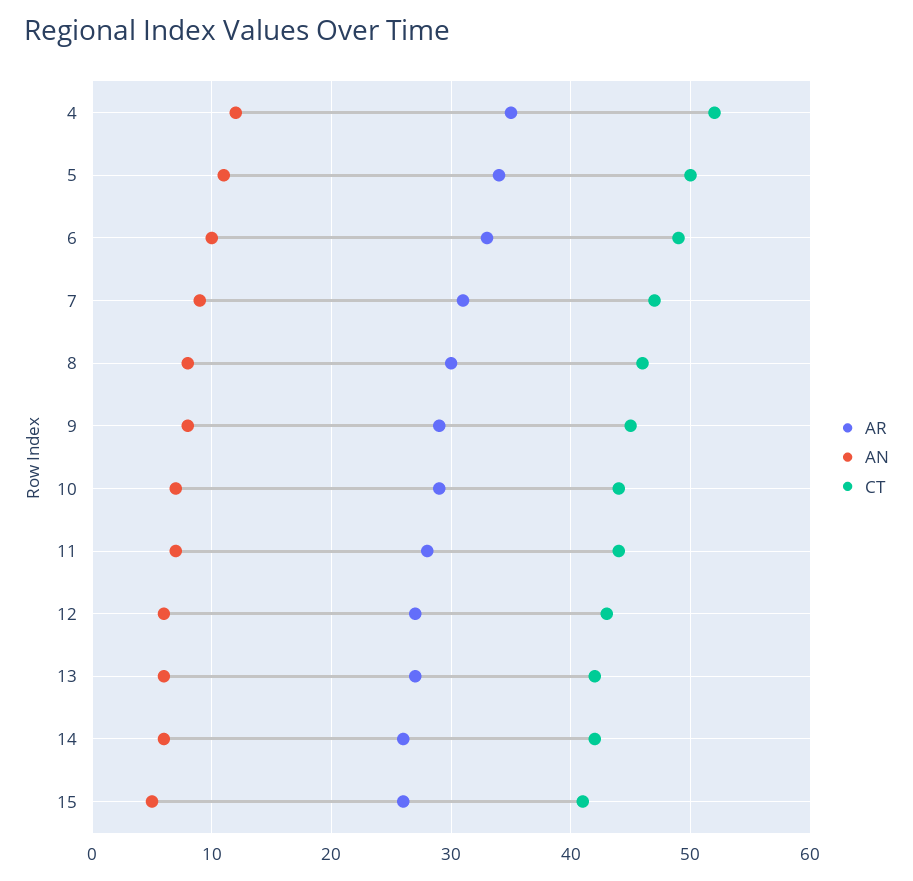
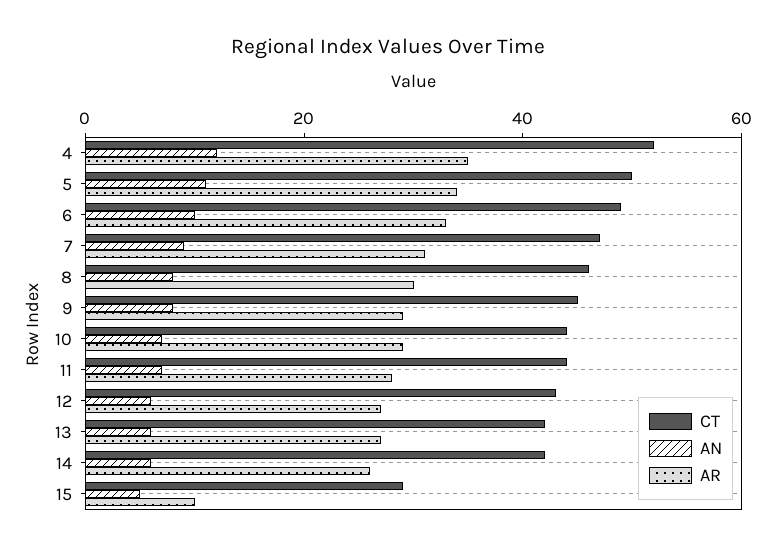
  {
    "AR": {
      "4": 35,
      "5": 34,
      "6": 33,
      "7": 31,
      "8": 30,
      "9": 29,
      "10": 29,
      "11": 28,
      "12": 27,
      "13": 27,
      "14": 26,
-     "15": 26
+     "15": 10
    },
    "AN": {
      "4": 12,
      "5": 11,
      "6": 10,
      "7": 9,
      "8": 8,
      "9": 8,
      "10": 7,
      "11": 7,
      "12": 6,
      "13": 6,
      "14": 6,
      "15": 5
    },
    "CT": {
      "4": 52,
      "5": 50,
      "6": 49,
      "7": 47,
      "8": 46,
      "9": 45,
      "10": 44,
      "11": 44,
      "12": 43,
      "13": 42,
      "14": 42,
-     "15": 41
+     "15": 30
    }
  }

